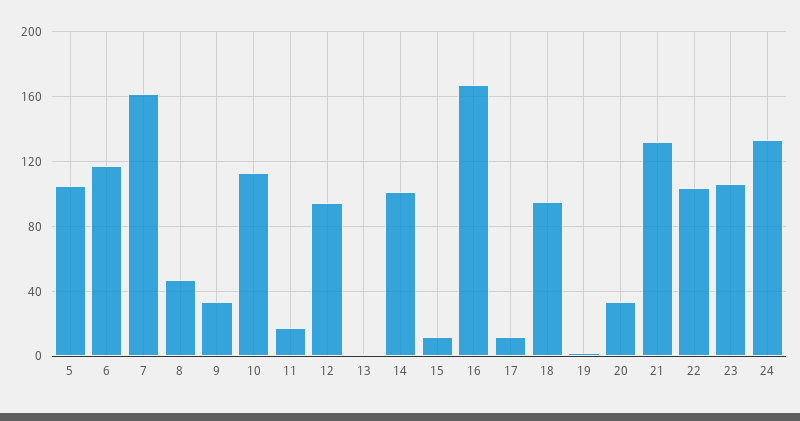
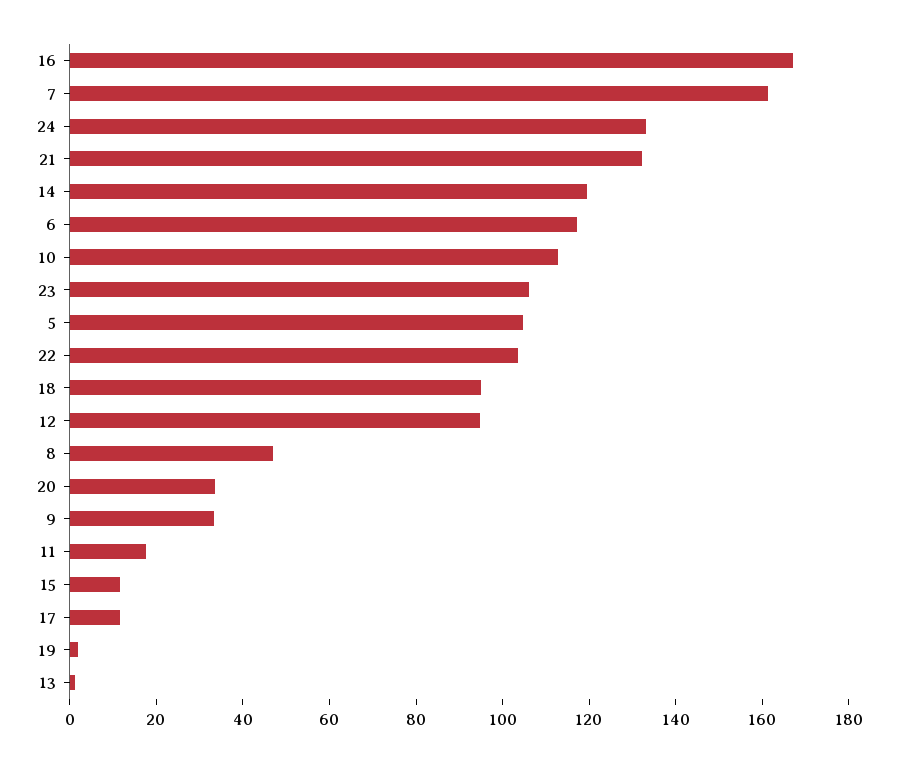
  {
    "5": 105,
    "6": 115,
    "7": 160,
    "8": 45,
    "9": 35,
    "10": 115,
    "11": 20,
    "12": 95,
    "13": 0,
-   "14": 100,
+   "14": 120,
    "15": 10,
    "16": 165,
    "17": 10,
    "18": 95,
    "19": 0,
    "20": 35,
    "21": 130,
    "22": 105,
    "23": 105,
    "24": 135
  }

